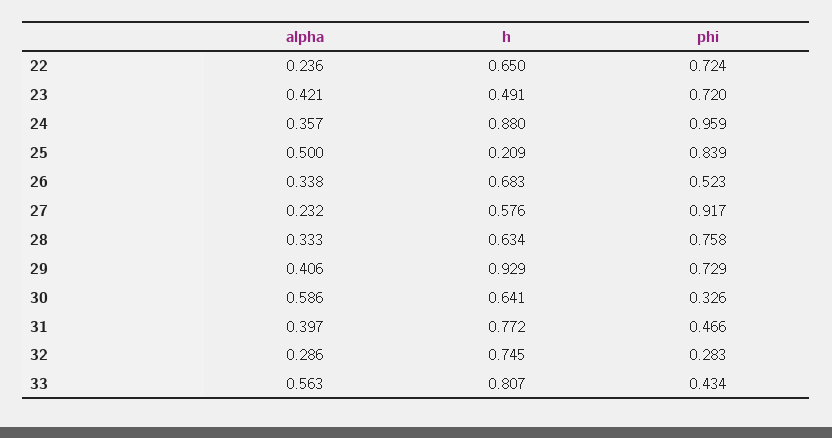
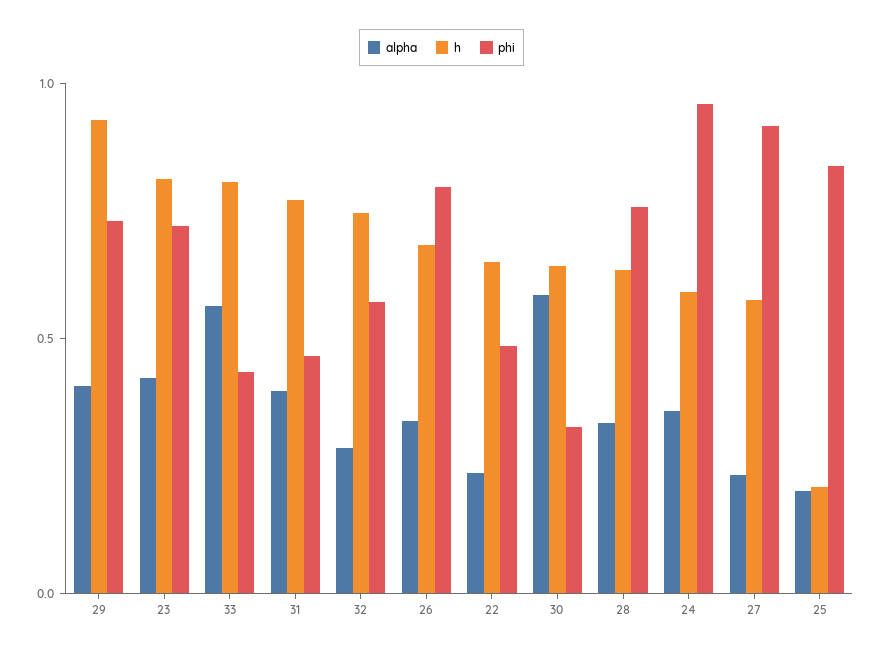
  {
    "alpha": {
      "22": 0.236,
      "23": 0.421,
      "24": 0.357,
-     "25": 0.5,
+     "25": 0.2,
      "26": 0.338,
      "27": 0.232,
      "28": 0.333,
      "29": 0.406,
      "30": 0.586,
      "31": 0.397,
      "32": 0.286,
      "33": 0.563
    },
    "h": {
      "22": 0.65,
-     "23": 0.491,
+     "23": 0.8,
-     "24": 0.88,
+     "24": 0.6,
      "25": 0.209,
      "26": 0.683,
      "27": 0.576,
      "28": 0.634,
      "29": 0.929,
      "30": 0.641,
      "31": 0.772,
      "32": 0.745,
      "33": 0.807
    },
    "phi": {
-     "22": 0.724,
+     "22": 0.5,
      "23": 0.72,
      "24": 0.959,
      "25": 0.839,
-     "26": 0.523,
+     "26": 0.8,
      "27": 0.917,
      "28": 0.758,
      "29": 0.729,
      "30": 0.326,
      "31": 0.466,
-     "32": 0.283,
+     "32": 0.6,
      "33": 0.434
    }
  }

